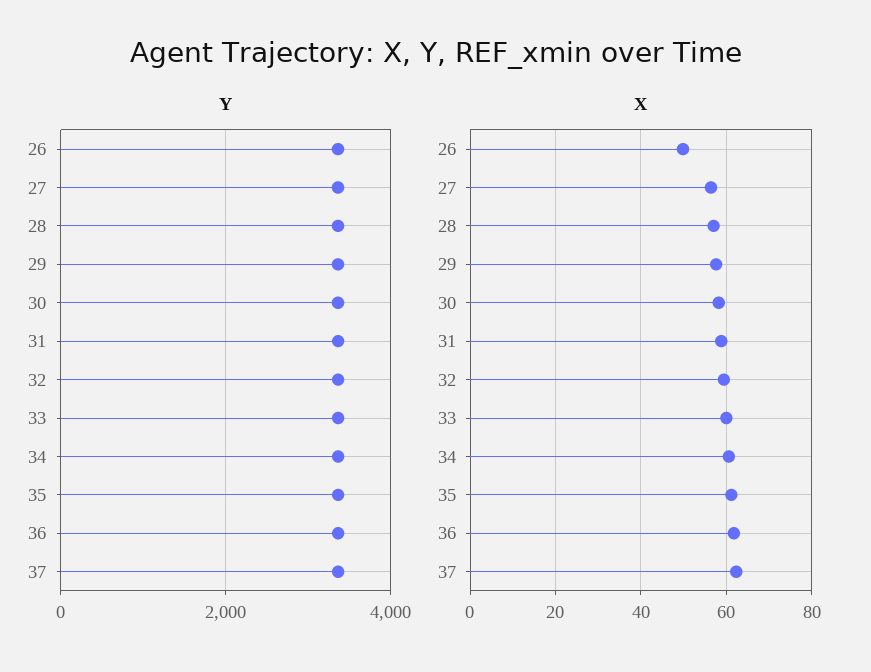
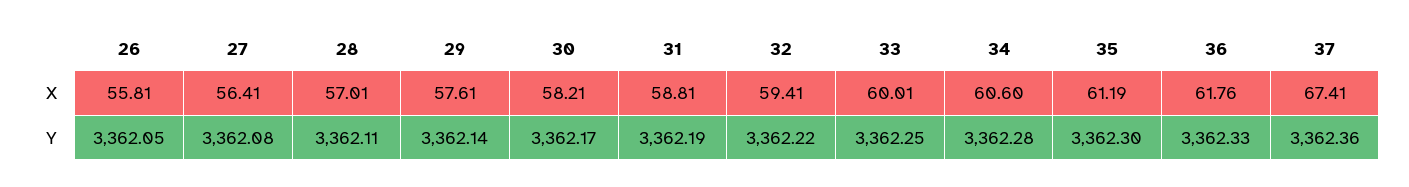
  {
    "Y": {
      "26": 3362.05,
      "27": 3362.08,
      "28": 3362.11,
      "29": 3362.14,
      "30": 3362.17,
      "31": 3362.19,
      "32": 3362.22,
      "33": 3362.25,
      "34": 3362.28,
      "35": 3362.3,
      "36": 3362.33,
      "37": 3362.36
    },
    "X": {
-     "26": 50,
+     "26": 55.81,
      "27": 56.41,
      "28": 57.01,
      "29": 57.61,
      "30": 58.21,
      "31": 58.81,
      "32": 59.41,
      "33": 60.01,
      "34": 60.6,
      "35": 61.19,
      "36": 61.76,
-     "37": 62
+     "37": 67.41
    }
  }

